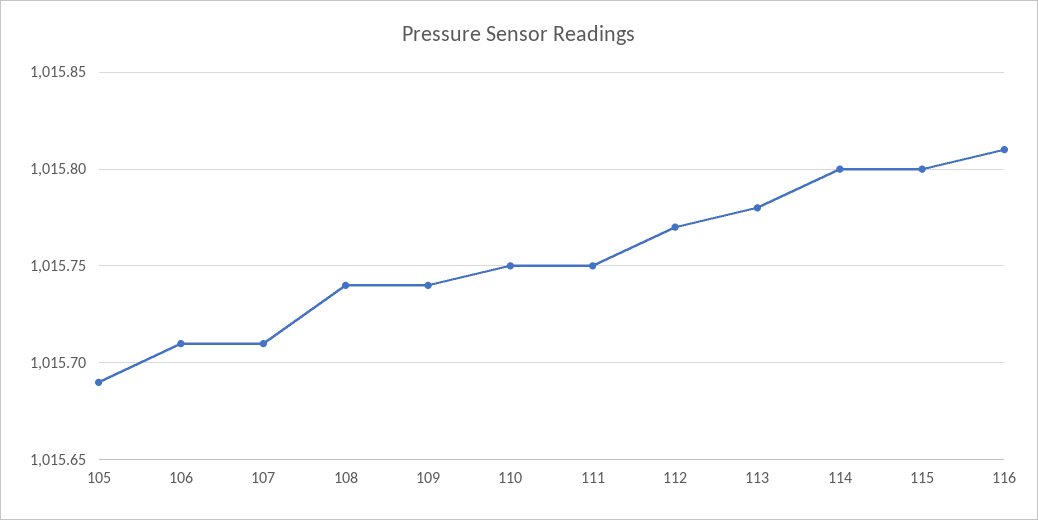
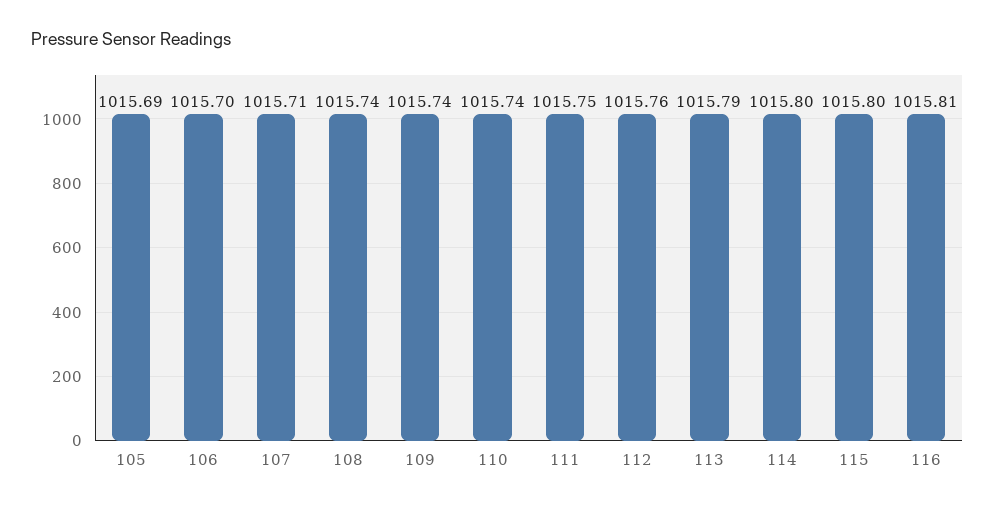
  {
    "105": 1015.69,
-   "106": 1015.71,
+   "106": 1015.7,
    "107": 1015.71,
    "108": 1015.74,
    "109": 1015.74,
-   "110": 1015.75,
+   "110": 1015.74,
    "111": 1015.75,
-   "112": 1015.77,
+   "112": 1015.76,
-   "113": 1015.78,
+   "113": 1015.79,
    "114": 1015.8,
    "115": 1015.8,
    "116": 1015.81
  }

